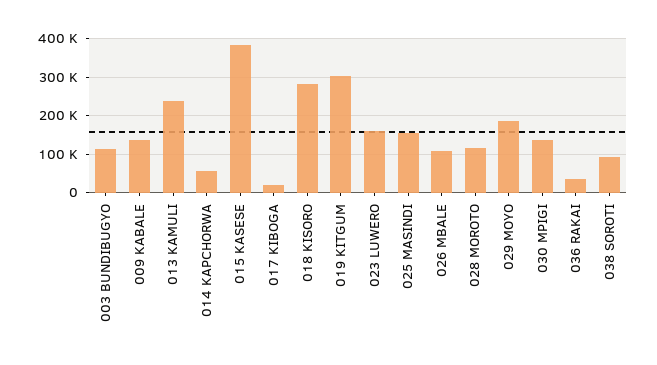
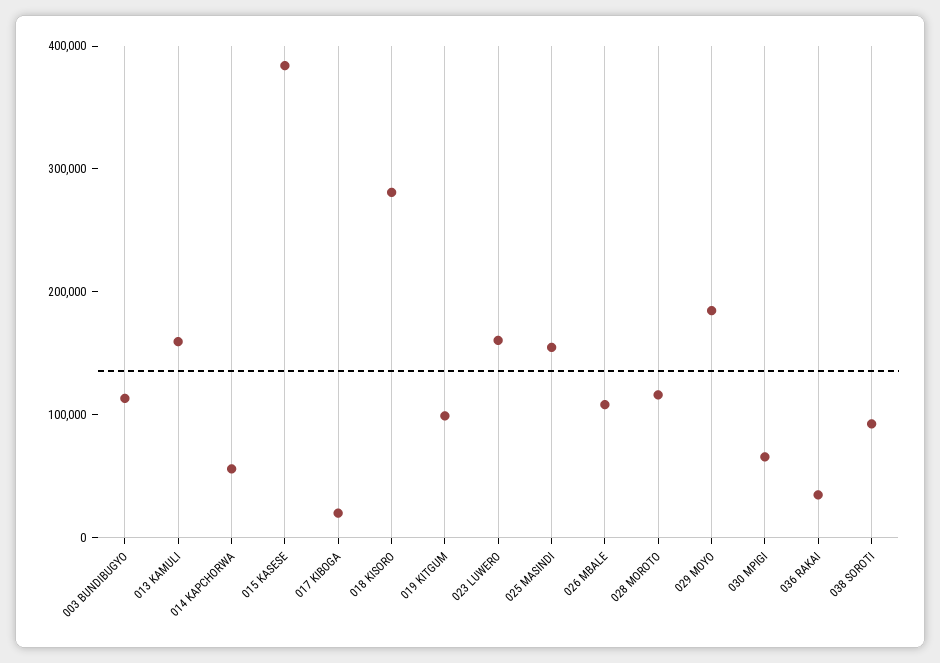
  {
    "003 BUNDIBUGYO": 120000,
-   "009 KABALE": 140000,
-   "013 KAMULI": 240000,
+   "013 KAMULI": 160000,
    "014 KAPCHORWA": 60000,
    "015 KASESE": 380000,
    "017 KIBOGA": 20000,
    "018 KISORO": 280000,
-   "019 KITGUM": 300000,
+   "019 KITGUM": 100000,
    "023 LUWERO": 160000,
    "025 MASINDI": 160000,
    "026 MBALE": 100000,
    "028 MOROTO": 120000,
    "029 MOYO": 180000,
-   "030 MPIGI": 140000,
+   "030 MPIGI": 60000,
    "036 RAKAI": 40000,
    "038 SOROTI": 100000
  }

